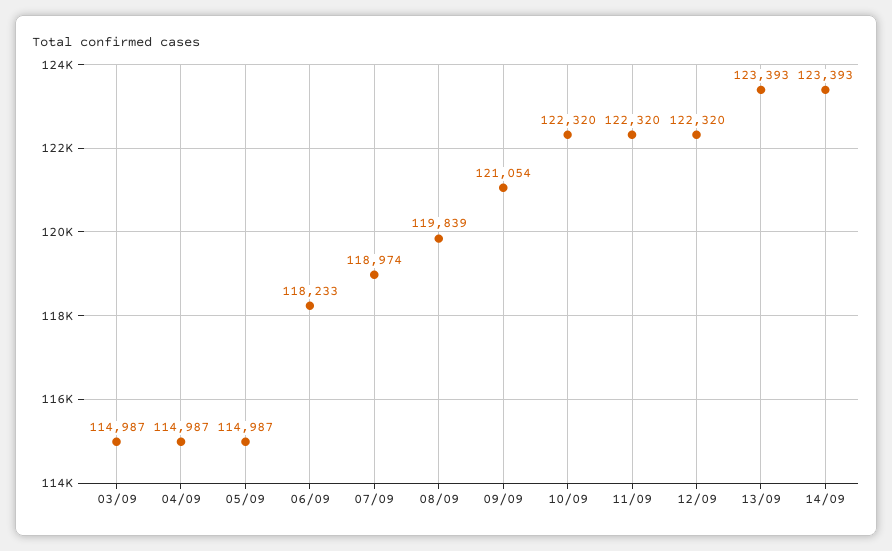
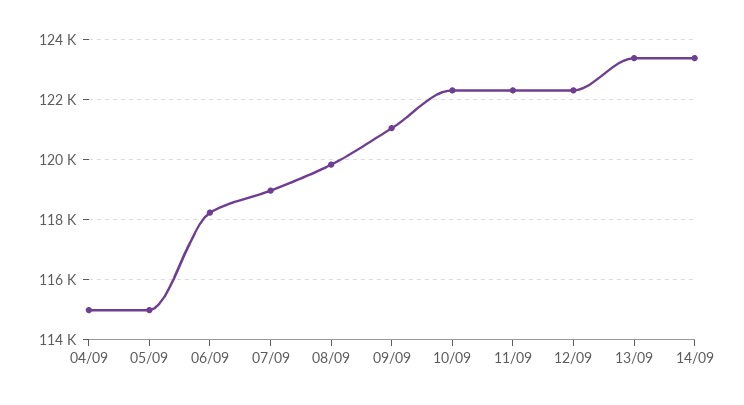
  {
-   "03/09": 114987,
    "04/09": 114987,
    "05/09": 114987,
    "06/09": 118233,
    "07/09": 118974,
    "08/09": 119839,
    "09/09": 121054,
    "10/09": 122320,
    "11/09": 122320,
    "12/09": 122320,
    "13/09": 123393,
    "14/09": 123393
  }

